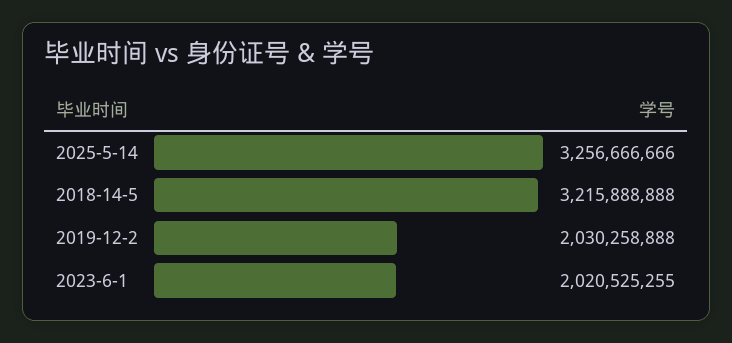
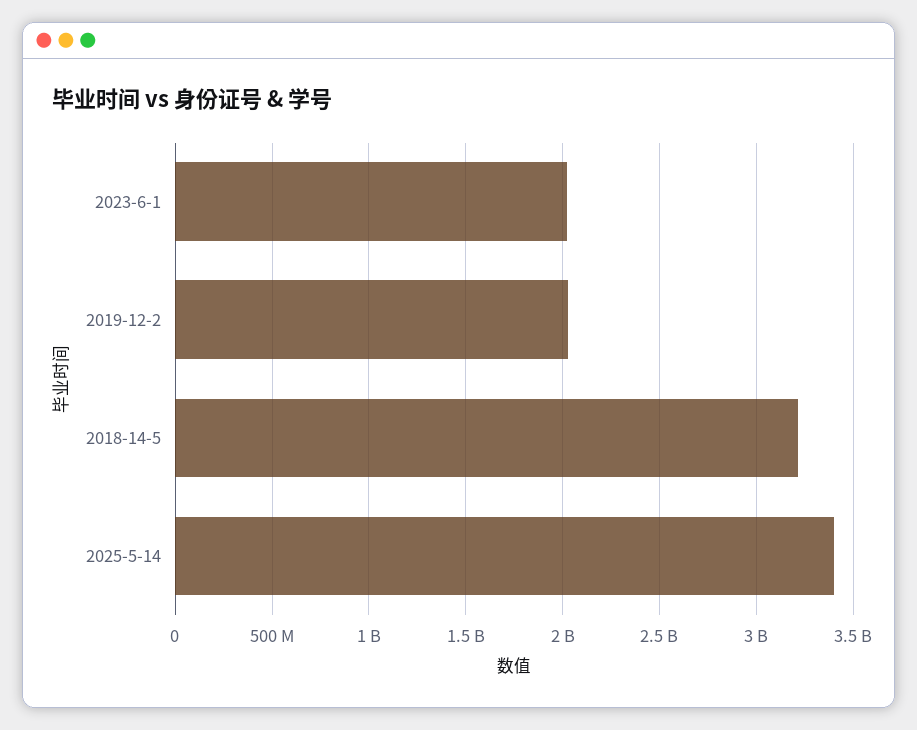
  {
-   "2025-5-14": 3256666666,
+   "2025-5-14": 3400000000,
    "2018-14-5": 3215888888,
    "2019-12-2": 2030258888,
    "2023-6-1": 2020525255
  }

